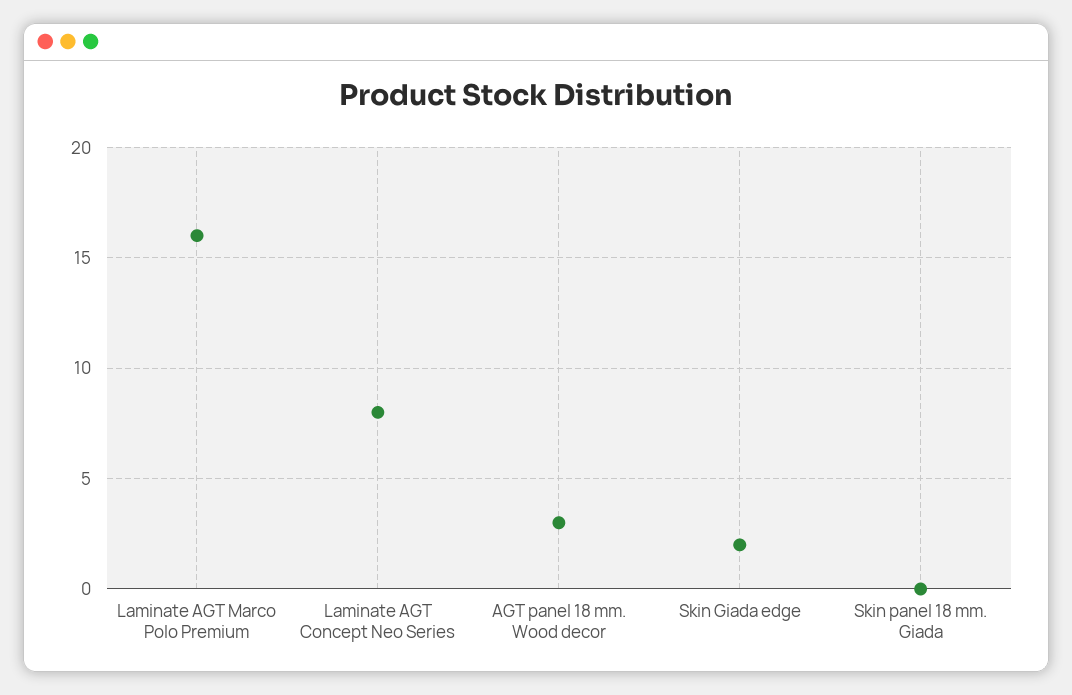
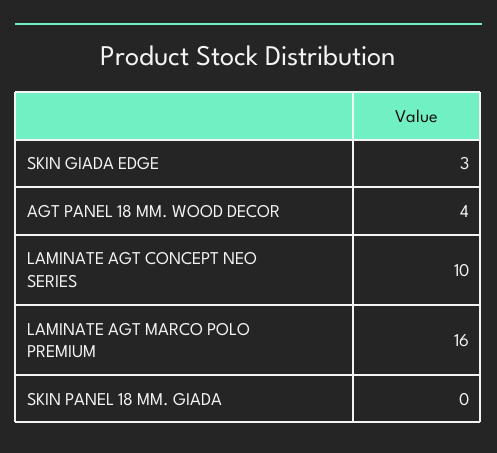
  {
    "Laminate AGT Marco Polo Premium": 16,
-   "Laminate AGT Concept Neo Series": 8,
+   "Laminate AGT Concept Neo Series": 10,
-   "AGT panel 18 mm. Wood decor": 3,
+   "AGT panel 18 mm. Wood decor": 4,
-   "Skin Giada edge": 2,
+   "Skin Giada edge": 3,
    "Skin panel 18 mm. Giada": 0
  }

